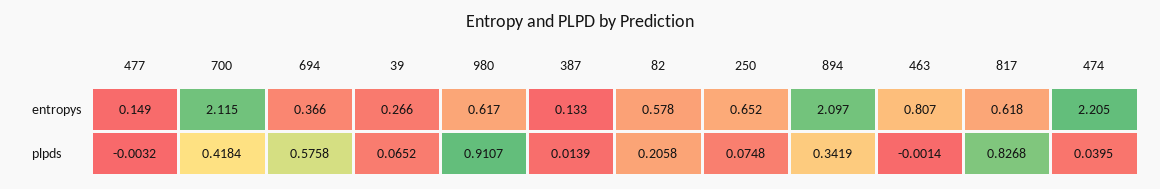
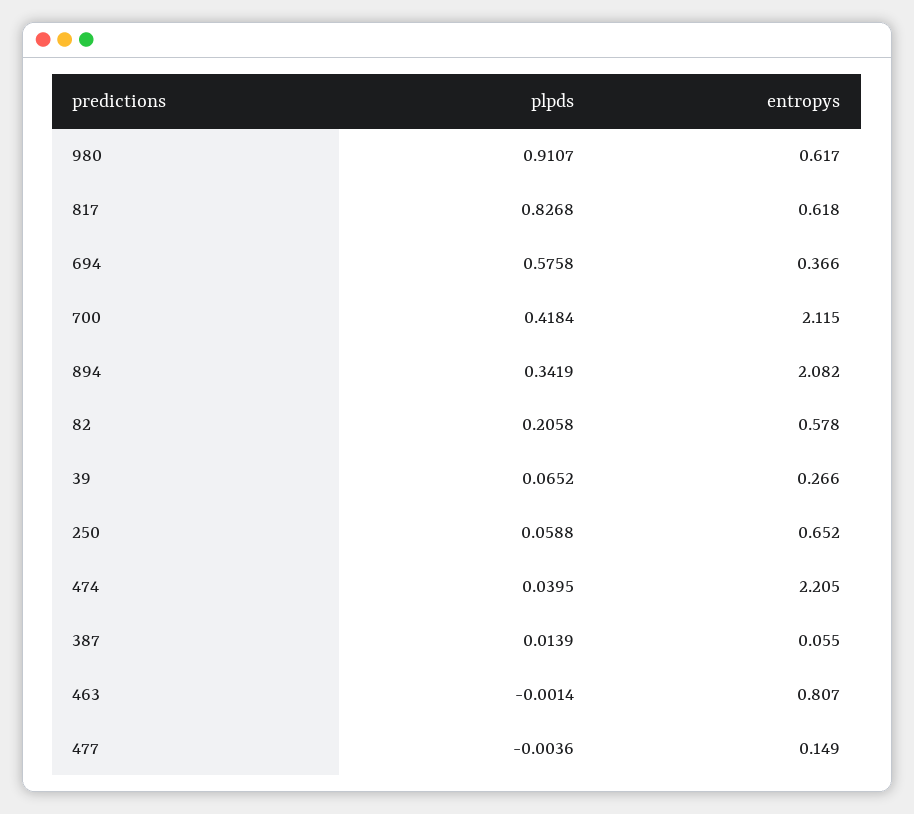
  {
    "477": {
      "entropys": 0.149,
-     "plpds": -0.0032
+     "plpds": -0.0036
    },
    "700": {
      "entropys": 2.115,
      "plpds": 0.4184
    },
    "694": {
      "entropys": 0.366,
      "plpds": 0.5758
    },
    "39": {
      "entropys": 0.266,
      "plpds": 0.0652
    },
    "980": {
      "entropys": 0.617,
      "plpds": 0.9107
    },
    "387": {
-     "entropys": 0.133,
+     "entropys": 0.055,
      "plpds": 0.0139
    },
    "82": {
      "entropys": 0.578,
      "plpds": 0.2058
    },
    "250": {
      "entropys": 0.652,
-     "plpds": 0.0748
+     "plpds": 0.0588
    },
    "894": {
-     "entropys": 2.097,
+     "entropys": 2.082,
      "plpds": 0.3419
    },
    "463": {
      "entropys": 0.807,
      "plpds": -0.0014
    },
    "817": {
      "entropys": 0.618,
      "plpds": 0.8268
    },
    "474": {
      "entropys": 2.205,
      "plpds": 0.0395
    }
  }

